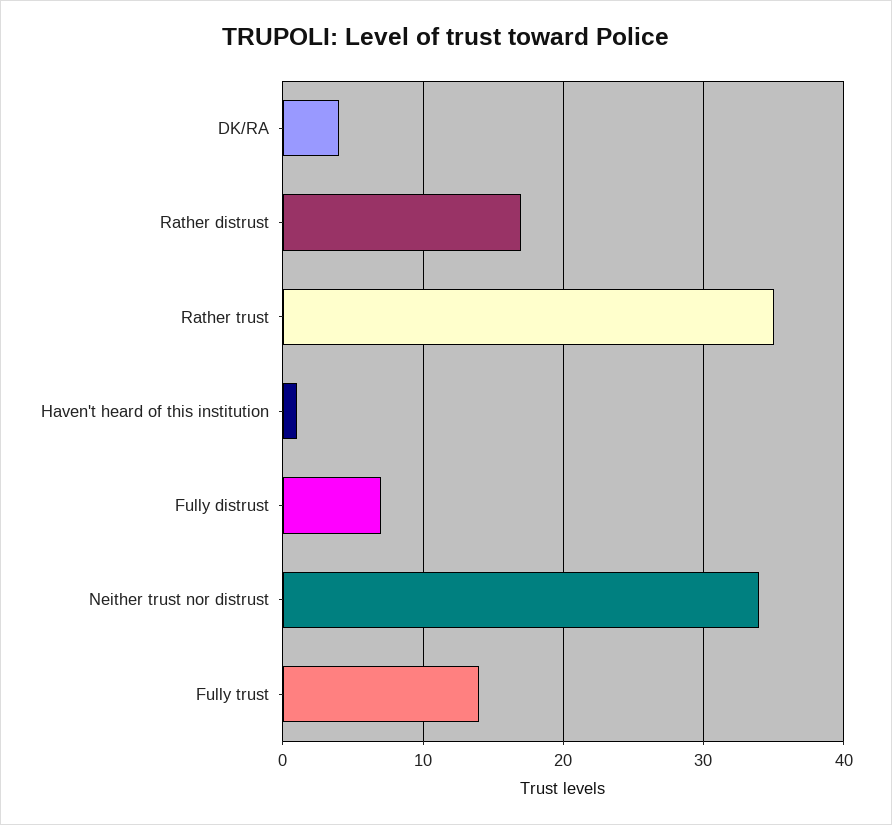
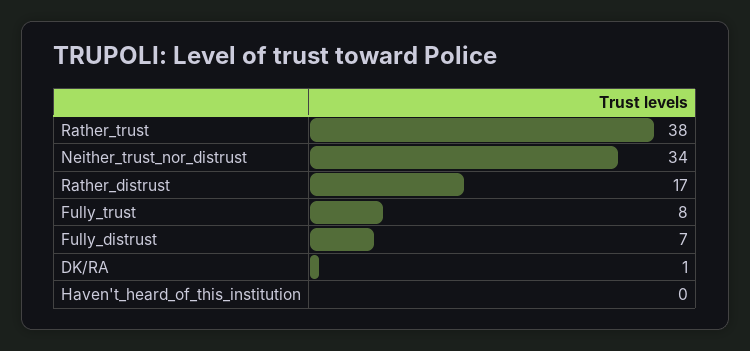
  {
-   "DK/RA": 4,
+   "DK/RA": 1,
    "Rather distrust": 17,
-   "Rather trust": 35,
+   "Rather trust": 38,
-   "Haven't heard of this institution": 1,
+   "Haven't heard of this institution": 0,
    "Fully distrust": 7,
    "Neither trust nor distrust": 34,
-   "Fully trust": 14
+   "Fully trust": 8
  }

